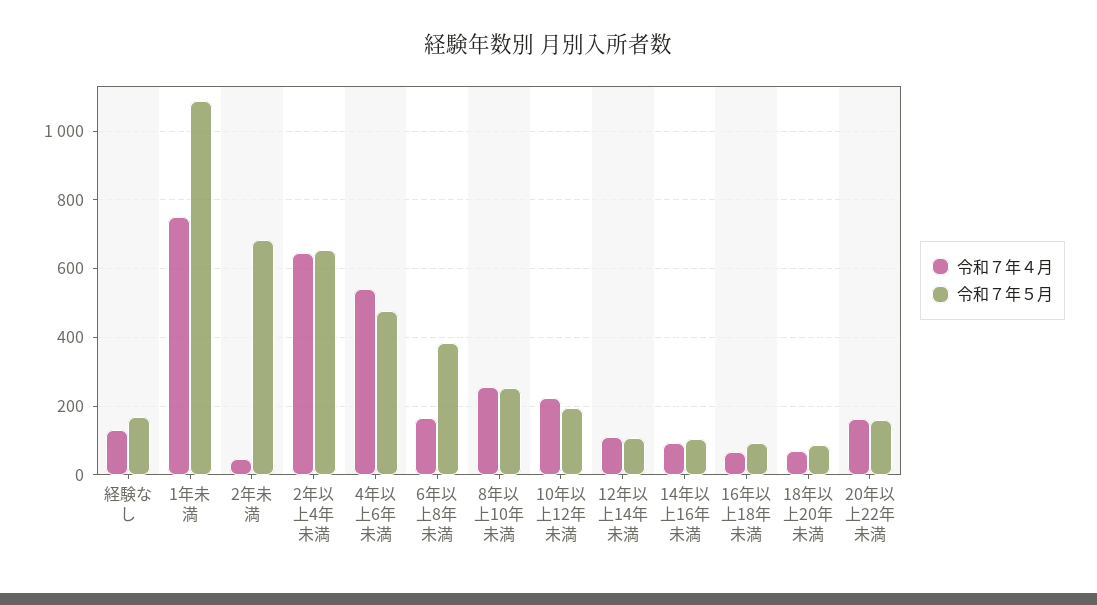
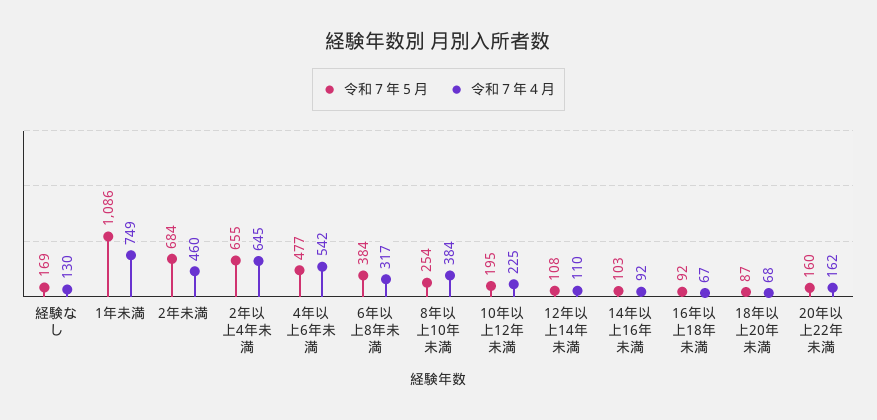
  {
    "令和７年４月": {
      "経験なし": 130,
      "1年未満": 749,
-     "2年未満": 40,
+     "2年未満": 460,
      "2年以上4年未満": 645,
      "4年以上6年未満": 542,
-     "6年以上8年未満": 160,
+     "6年以上8年未満": 317,
-     "8年以上10年未満": 260,
+     "8年以上10年未満": 384,
      "10年以上12年未満": 225,
      "12年以上14年未満": 110,
      "14年以上16年未満": 92,
      "16年以上18年未満": 67,
      "18年以上20年未満": 68,
      "20年以上22年未満": 162
    },
    "令和７年５月": {
      "経験なし": 169,
      "1年未満": 1086,
      "2年未満": 684,
      "2年以上4年未満": 655,
      "4年以上6年未満": 477,
      "6年以上8年未満": 384,
      "8年以上10年未満": 254,
      "10年以上12年未満": 195,
      "12年以上14年未満": 108,
      "14年以上16年未満": 103,
      "16年以上18年未満": 92,
      "18年以上20年未満": 87,
      "20年以上22年未満": 160
    }
  }

